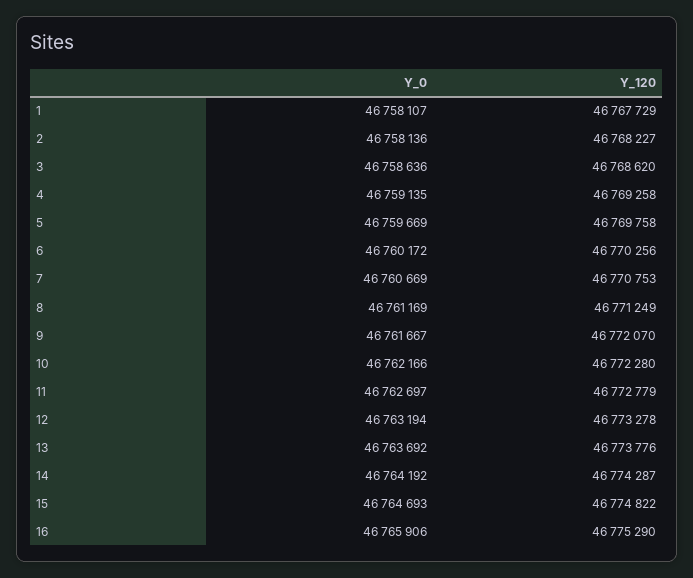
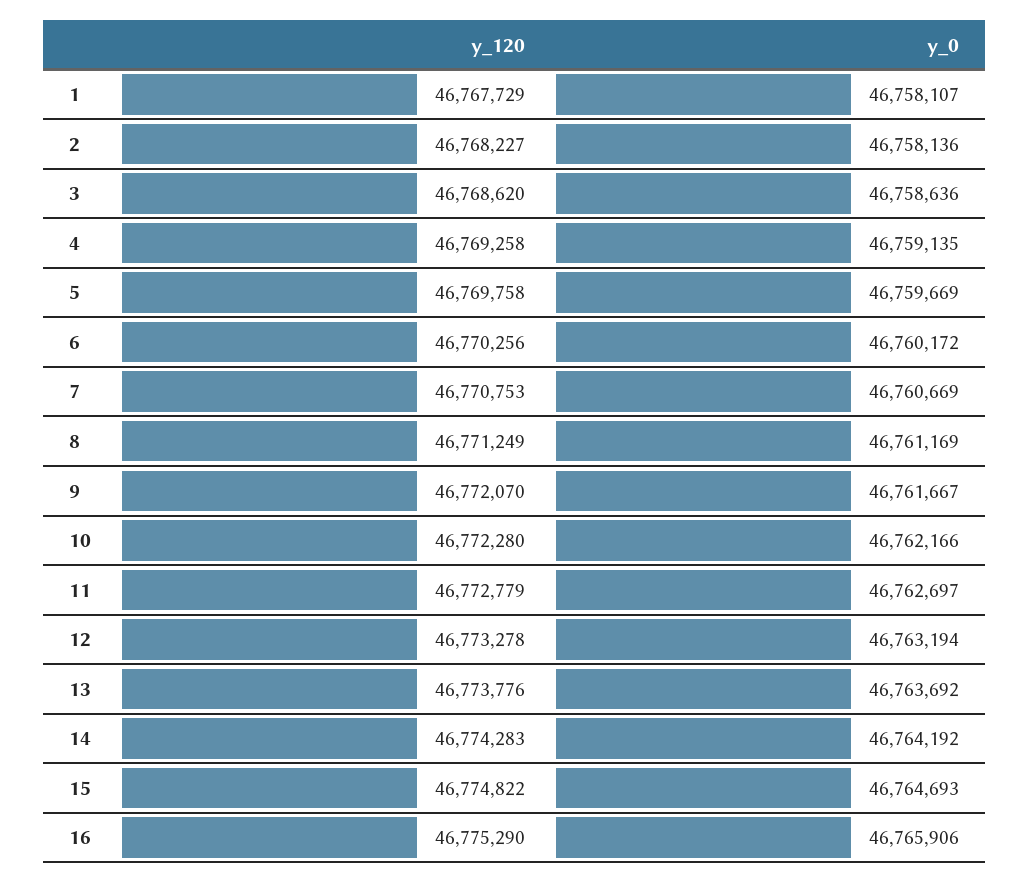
  {
    "Y_0": {
      "1": 46758107,
      "2": 46758136,
      "3": 46758636,
      "4": 46759135,
      "5": 46759669,
      "6": 46760172,
      "7": 46760669,
      "8": 46761169,
      "9": 46761667,
      "10": 46762166,
      "11": 46762697,
      "12": 46763194,
      "13": 46763692,
      "14": 46764192,
      "15": 46764693,
      "16": 46765906
    },
    "Y_120": {
      "1": 46767729,
      "2": 46768227,
      "3": 46768620,
      "4": 46769258,
      "5": 46769758,
      "6": 46770256,
      "7": 46770753,
      "8": 46771249,
      "9": 46772070,
      "10": 46772280,
      "11": 46772779,
      "12": 46773278,
      "13": 46773776,
-     "14": 46774287,
+     "14": 46774283,
      "15": 46774822,
      "16": 46775290
    }
  }

